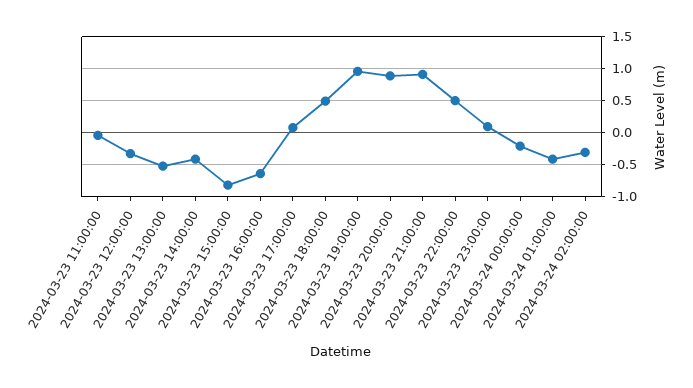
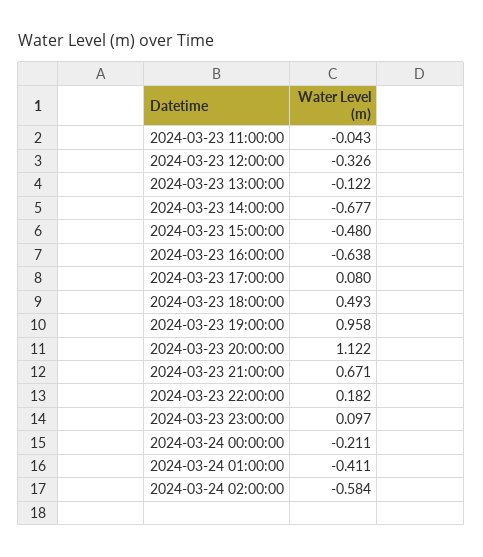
  {
    "2024-03-23 11:00:00": -0.043,
    "2024-03-23 12:00:00": -0.326,
-   "2024-03-23 13:00:00": -0.5,
+   "2024-03-23 13:00:00": -0.122,
-   "2024-03-23 14:00:00": -0.4,
+   "2024-03-23 14:00:00": -0.677,
-   "2024-03-23 15:00:00": -0.8,
+   "2024-03-23 15:00:00": -0.48,
    "2024-03-23 16:00:00": -0.638,
    "2024-03-23 17:00:00": 0.08,
    "2024-03-23 18:00:00": 0.493,
    "2024-03-23 19:00:00": 0.958,
-   "2024-03-23 20:00:00": 0.9,
+   "2024-03-23 20:00:00": 1.122,
-   "2024-03-23 21:00:00": 0.9,
+   "2024-03-23 21:00:00": 0.671,
-   "2024-03-23 22:00:00": 0.5,
+   "2024-03-23 22:00:00": 0.182,
    "2024-03-23 23:00:00": 0.097,
    "2024-03-24 00:00:00": -0.211,
    "2024-03-24 01:00:00": -0.411,
-   "2024-03-24 02:00:00": -0.3
+   "2024-03-24 02:00:00": -0.584
  }

